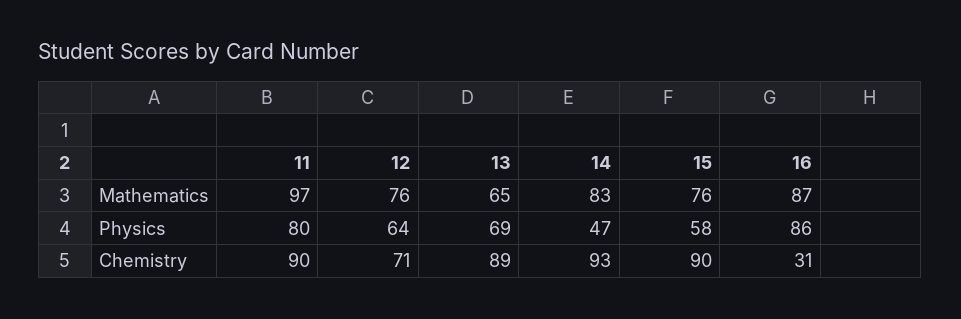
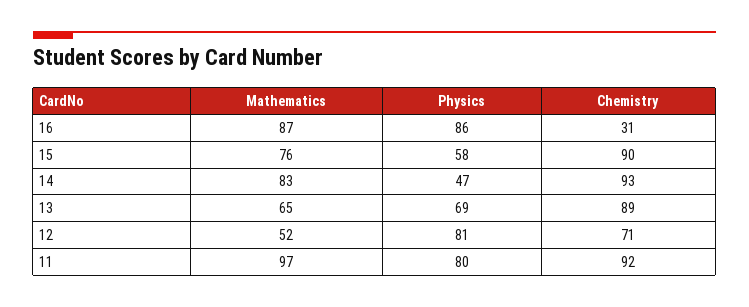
  {
    "11": {
      "Mathematics": 97,
      "Physics": 80,
-     "Chemistry": 90
+     "Chemistry": 92
    },
    "12": {
-     "Mathematics": 76,
+     "Mathematics": 52,
-     "Physics": 64,
+     "Physics": 81,
      "Chemistry": 71
    },
    "13": {
      "Mathematics": 65,
      "Physics": 69,
      "Chemistry": 89
    },
    "14": {
      "Mathematics": 83,
      "Physics": 47,
      "Chemistry": 93
    },
    "15": {
      "Mathematics": 76,
      "Physics": 58,
      "Chemistry": 90
    },
    "16": {
      "Mathematics": 87,
      "Physics": 86,
      "Chemistry": 31
    }
  }

